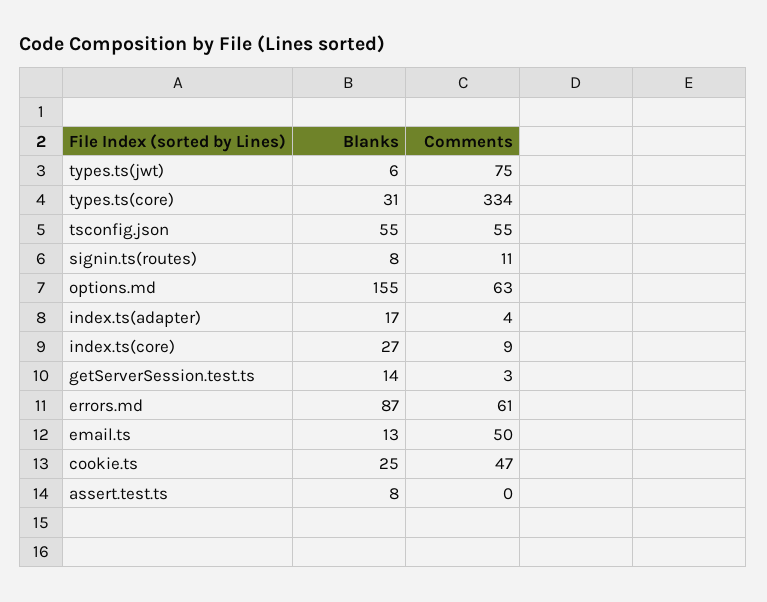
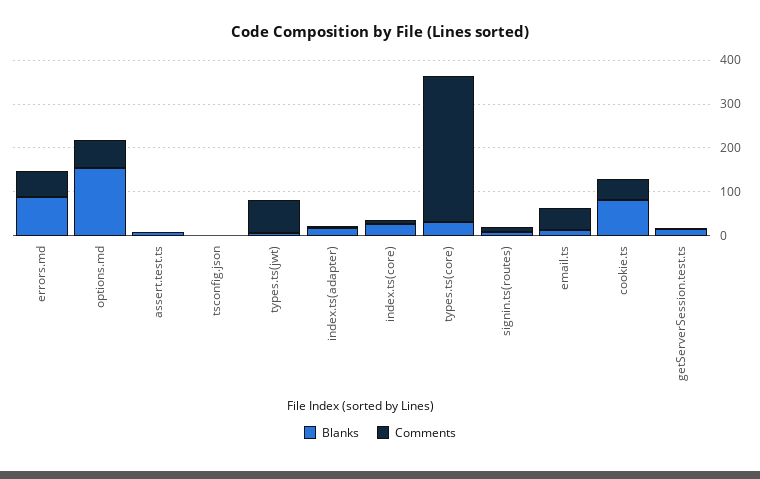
  {
    "Blanks": {
      "types.ts(jwt)": 6,
      "types.ts(core)": 31,
-     "tsconfig.json": 55,
+     "tsconfig.json": 0,
      "signin.ts(routes)": 8,
      "options.md": 155,
      "index.ts(adapter)": 17,
      "index.ts(core)": 27,
      "getServerSession.test.ts": 14,
      "errors.md": 87,
      "email.ts": 13,
-     "cookie.ts": 25,
+     "cookie.ts": 80,
      "assert.test.ts": 8
    },
    "Comments": {
      "types.ts(jwt)": 75,
      "types.ts(core)": 334,
-     "tsconfig.json": 55,
+     "tsconfig.json": 0,
      "signin.ts(routes)": 11,
      "options.md": 63,
      "index.ts(adapter)": 4,
      "index.ts(core)": 9,
      "getServerSession.test.ts": 3,
      "errors.md": 61,
      "email.ts": 50,
      "cookie.ts": 47,
      "assert.test.ts": 0
    }
  }

